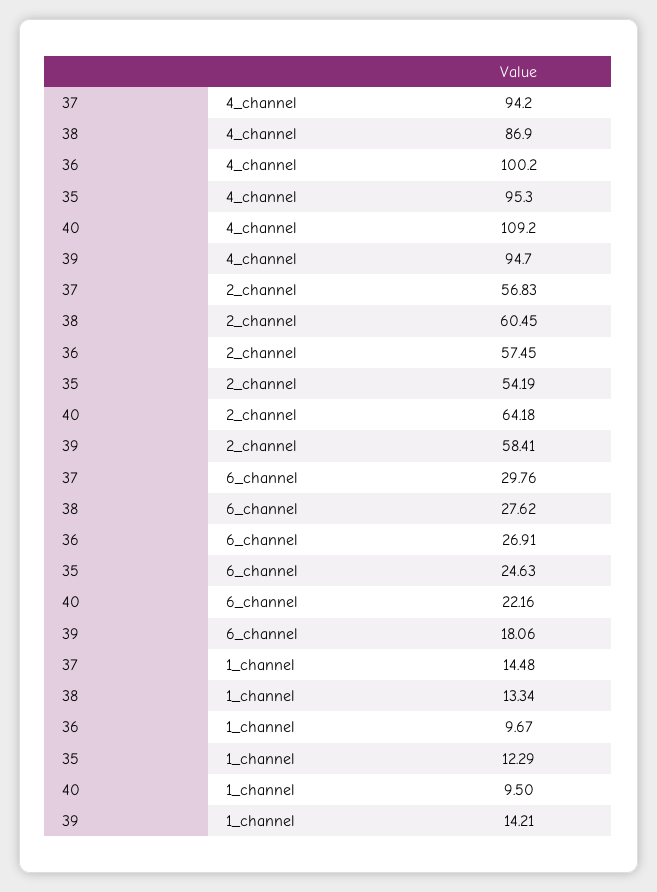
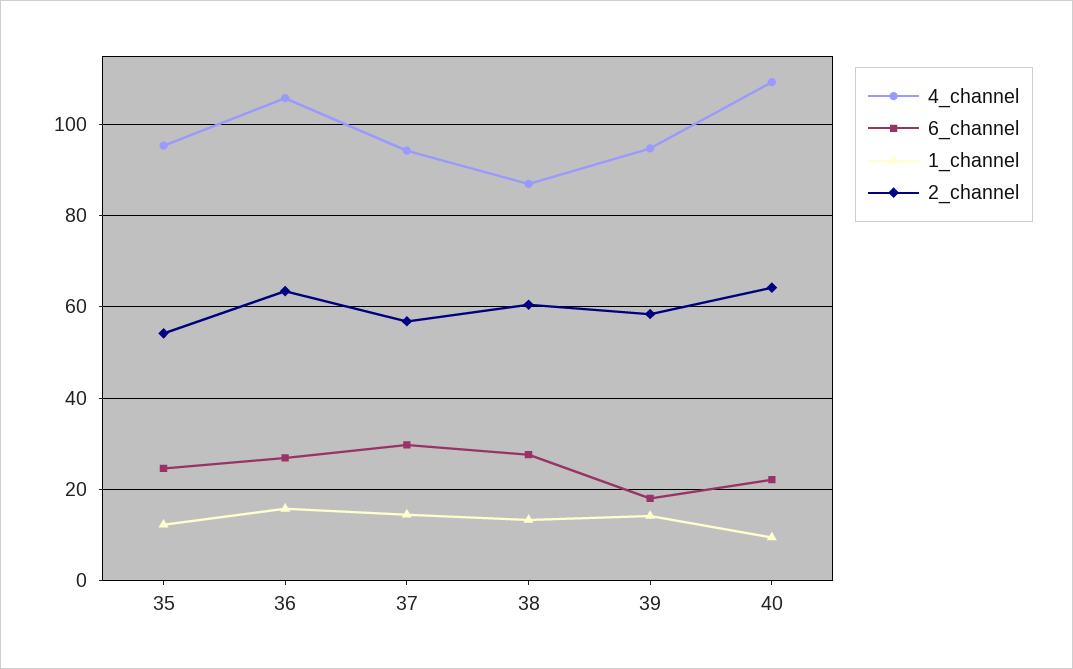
  {
    "4_channel": {
      "37": 94.2,
      "38": 86.9,
-     "36": 100.2,
+     "36": 106,
      "35": 95.3,
      "40": 109.2,
      "39": 94.7
    },
    "2_channel": {
      "37": 56.83,
      "38": 60.45,
-     "36": 57.45,
+     "36": 64,
      "35": 54.19,
      "40": 64.18,
      "39": 58.41
    },
    "6_channel": {
      "37": 29.76,
      "38": 27.62,
      "36": 26.91,
      "35": 24.63,
      "40": 22.16,
      "39": 18.06
    },
    "1_channel": {
      "37": 14.48,
      "38": 13.34,
-     "36": 9.67,
+     "36": 16,
      "35": 12.29,
      "40": 9.5,
      "39": 14.21
    }
  }

